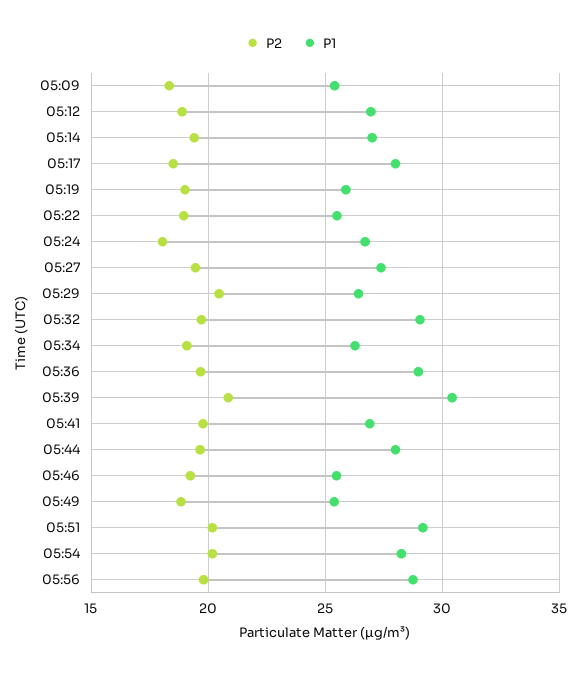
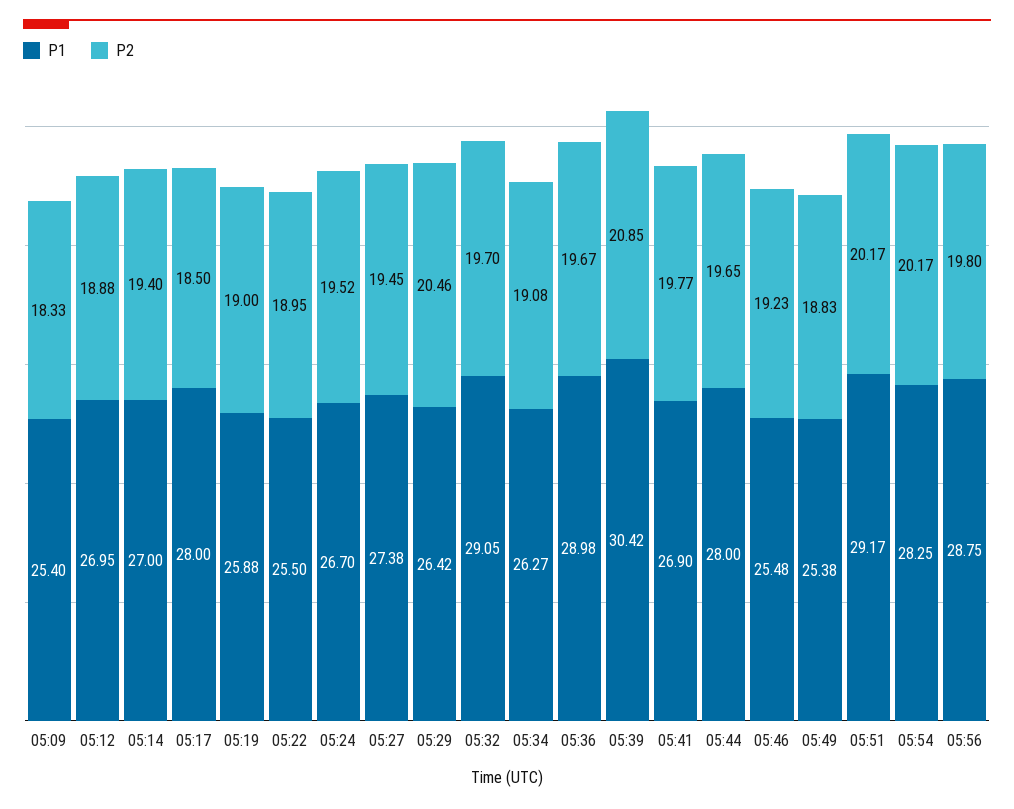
  {
    "P2": {
      "05:09": 18.33,
      "05:12": 18.88,
      "05:14": 19.4,
      "05:17": 18.5,
      "05:19": 19,
      "05:22": 18.95,
-     "05:24": 18,
+     "05:24": 19.52,
      "05:27": 19.45,
      "05:29": 20.46,
      "05:32": 19.7,
      "05:34": 19.08,
      "05:36": 19.67,
      "05:39": 20.85,
      "05:41": 19.77,
      "05:44": 19.65,
      "05:46": 19.23,
      "05:49": 18.83,
      "05:51": 20.17,
      "05:54": 20.17,
      "05:56": 19.8
    },
    "P1": {
      "05:09": 25.4,
      "05:12": 26.95,
      "05:14": 27,
      "05:17": 28,
      "05:19": 25.88,
      "05:22": 25.5,
      "05:24": 26.7,
      "05:27": 27.38,
      "05:29": 26.42,
      "05:32": 29.05,
      "05:34": 26.27,
      "05:36": 28.98,
      "05:39": 30.42,
      "05:41": 26.9,
      "05:44": 28,
      "05:46": 25.48,
      "05:49": 25.38,
      "05:51": 29.17,
      "05:54": 28.25,
      "05:56": 28.75
    }
  }

